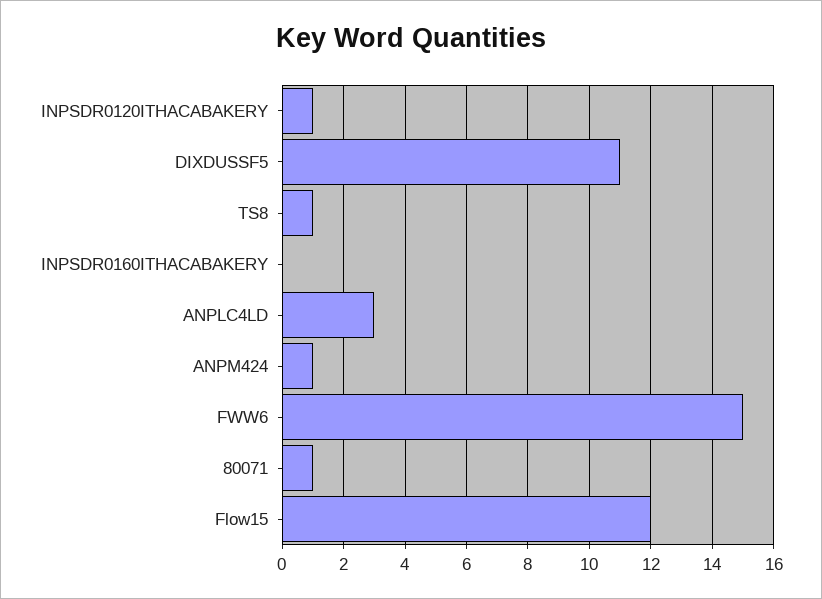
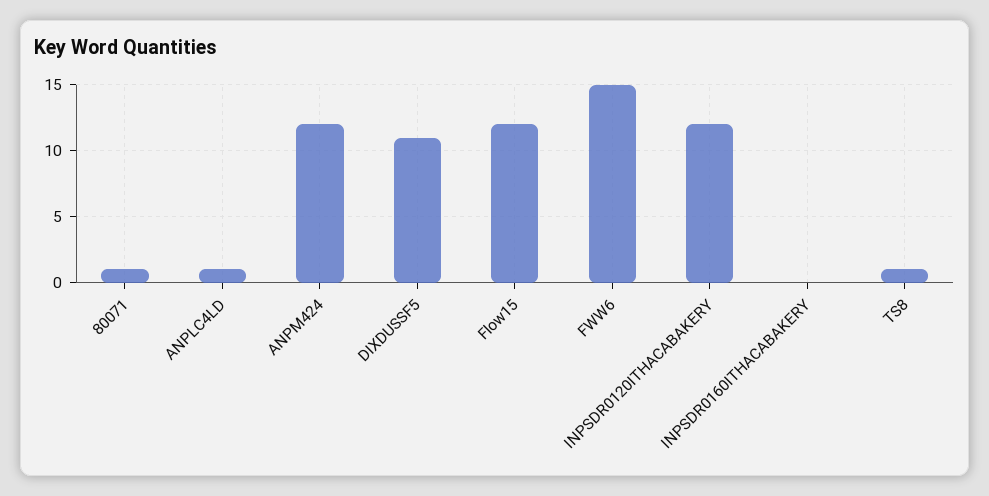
  {
-   "INPSDR0120ITHACABAKERY": 1,
+   "INPSDR0120ITHACABAKERY": 12,
    "DIXDUSSF5": 11,
    "TS8": 1,
    "INPSDR0160ITHACABAKERY": 0,
-   "ANPLC4LD": 3,
+   "ANPLC4LD": 1,
-   "ANPM424": 1,
+   "ANPM424": 12,
    "FWW6": 15,
    "80071": 1,
    "Flow15": 12
  }

